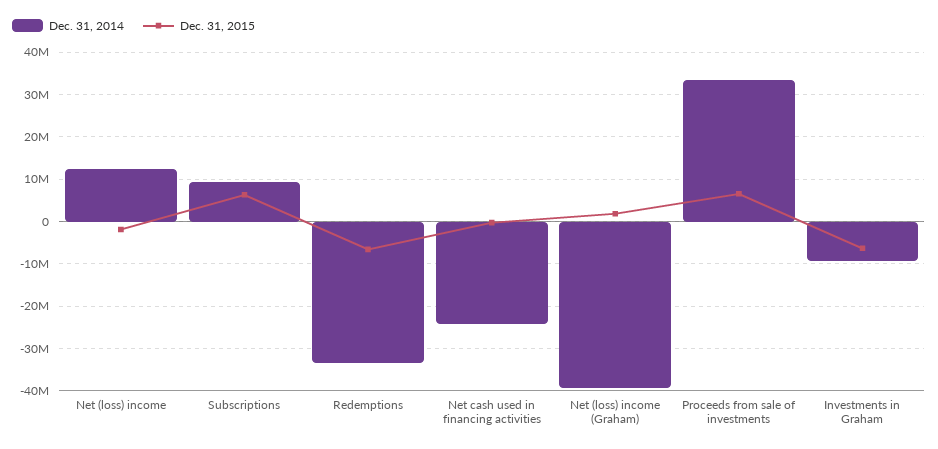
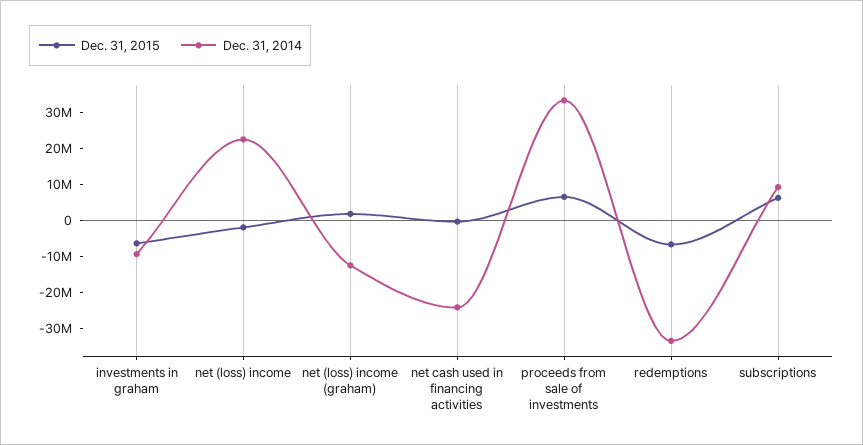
  {
    "Dec. 31, 2014": {
-     "Net (loss) income": 12000000,
+     "Net (loss) income": 22500000,
      "Subscriptions": 10000000,
      "Redemptions": -34000000,
      "Net cash used in financing activities": -24000000,
-     "Net (loss) income (Graham)": -40000000,
+     "Net (loss) income (Graham)": -12500000,
      "Proceeds from sale of investments": 34000000,
      "Investments in Graham": -10000000
    },
    "Dec. 31, 2015": {
      "Net (loss) income": -2000000,
      "Subscriptions": 6000000,
      "Redemptions": -6000000,
      "Net cash used in financing activities": 0,
      "Net (loss) income (Graham)": 2000000,
      "Proceeds from sale of investments": 6000000,
      "Investments in Graham": -6000000
    }
  }

